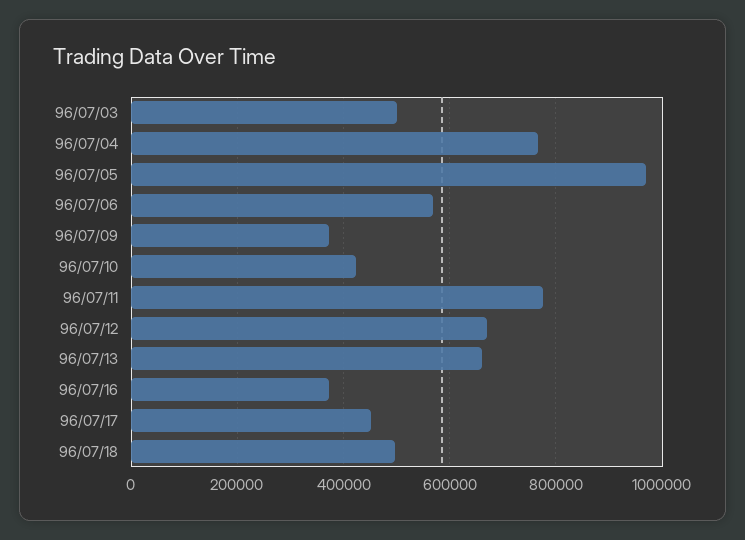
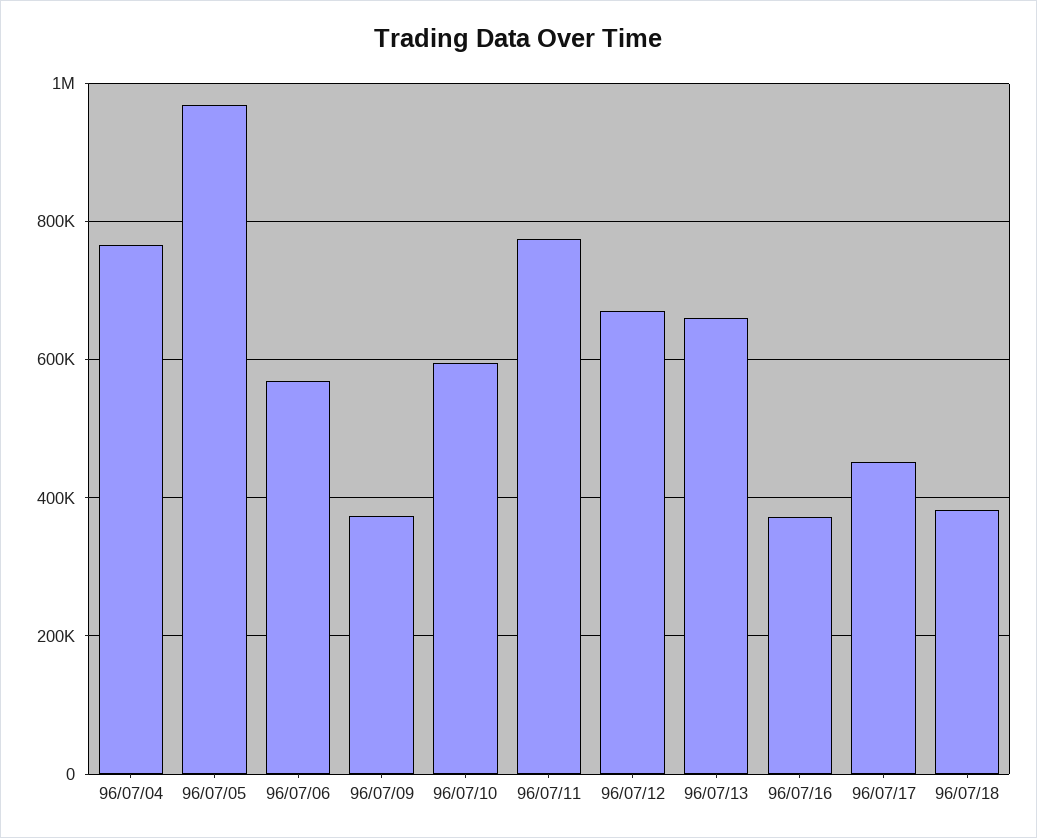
  {
-   "96/07/03": 500000,
    "96/07/04": 760000,
    "96/07/05": 960000,
    "96/07/06": 560000,
    "96/07/09": 380000,
-   "96/07/10": 420000,
+   "96/07/10": 600000,
    "96/07/11": 780000,
    "96/07/12": 680000,
    "96/07/13": 660000,
    "96/07/16": 380000,
    "96/07/17": 460000,
-   "96/07/18": 500000
+   "96/07/18": 380000
  }

